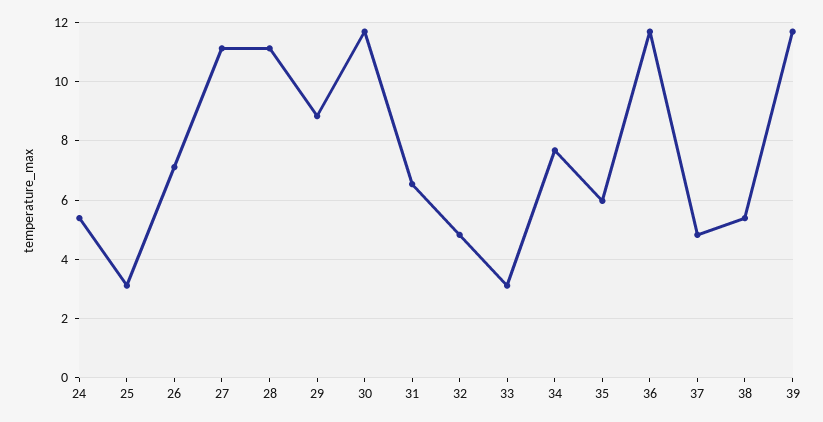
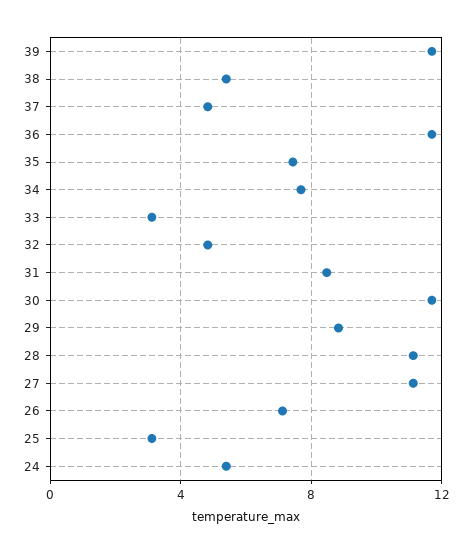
  {
    "24": 5.5,
    "25": 3,
    "26": 7,
    "27": 11,
    "28": 11,
    "29": 8.75,
    "30": 11.75,
-   "31": 6.5,
+   "31": 8.5,
    "32": 4.75,
    "33": 3,
    "34": 7.75,
-   "35": 6,
+   "35": 7.5,
    "36": 11.75,
    "37": 4.75,
    "38": 5.5,
    "39": 11.75
  }

